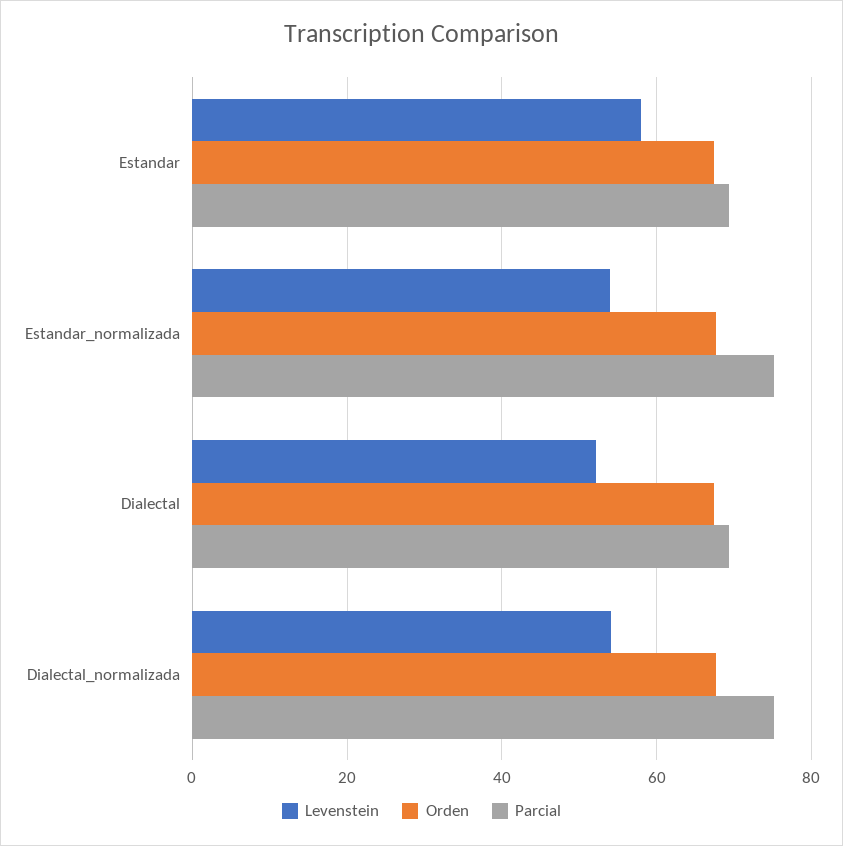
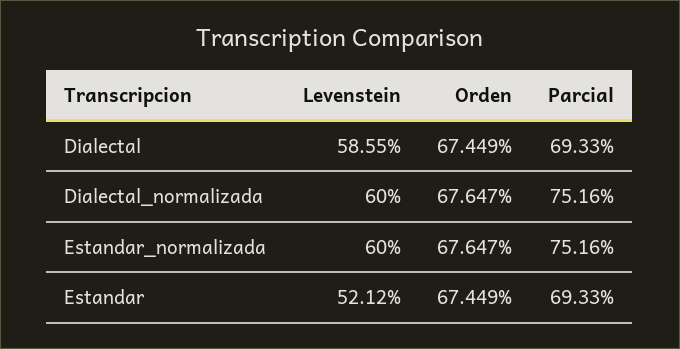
  {
    "Levenstein": {
-     "Estandar": 58,
+     "Estandar": 52.12,
-     "Estandar_normalizada": 54,
+     "Estandar_normalizada": 60,
-     "Dialectal": 52,
+     "Dialectal": 58.55,
-     "Dialectal_normalizada": 54
+     "Dialectal_normalizada": 60
    },
    "Orden": {
      "Estandar": 67.449,
      "Estandar_normalizada": 67.647,
      "Dialectal": 67.449,
      "Dialectal_normalizada": 67.647
    },
    "Parcial": {
      "Estandar": 69.33,
      "Estandar_normalizada": 75.16,
      "Dialectal": 69.33,
      "Dialectal_normalizada": 75.16
    }
  }

